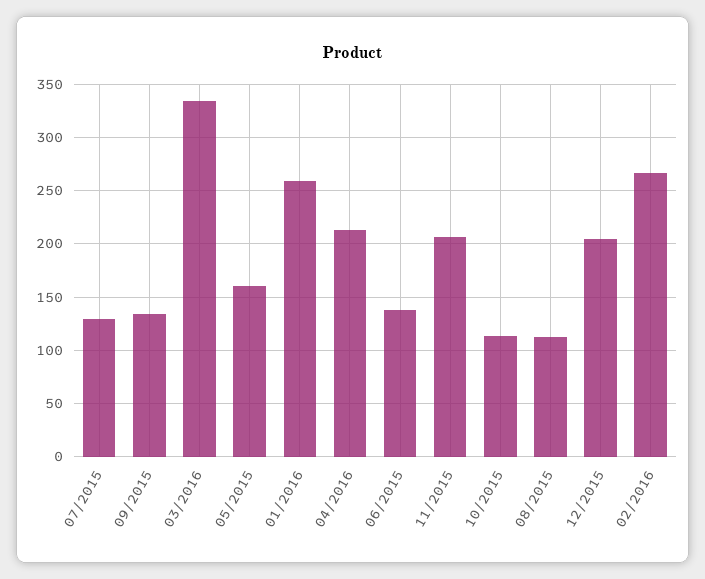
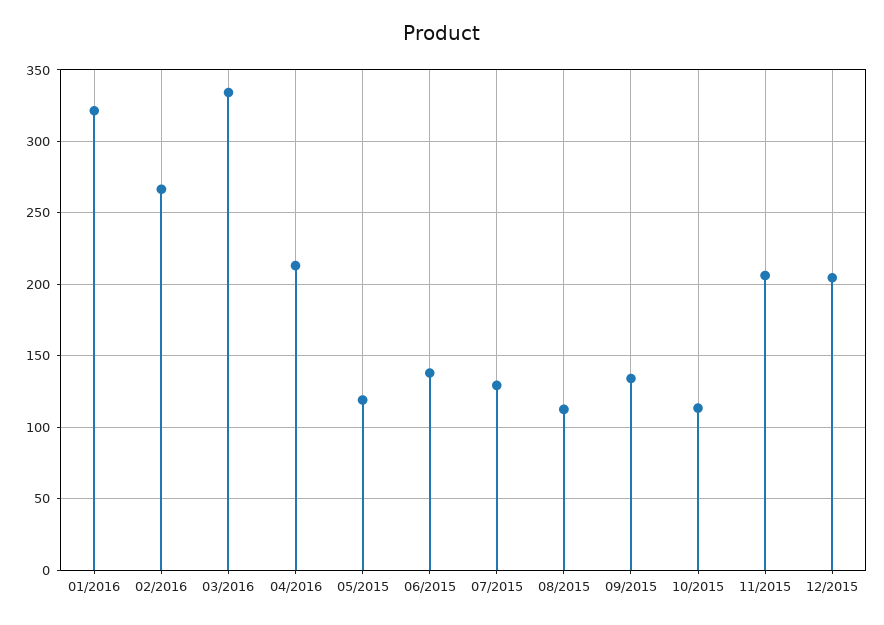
  {
    "07/2015": 130,
    "09/2015": 135,
    "03/2016": 335,
-   "05/2015": 160,
+   "05/2015": 120,
-   "01/2016": 260,
+   "01/2016": 320,
    "04/2016": 215,
    "06/2015": 140,
    "11/2015": 205,
    "10/2015": 115,
    "08/2015": 110,
    "12/2015": 205,
    "02/2016": 265
  }

